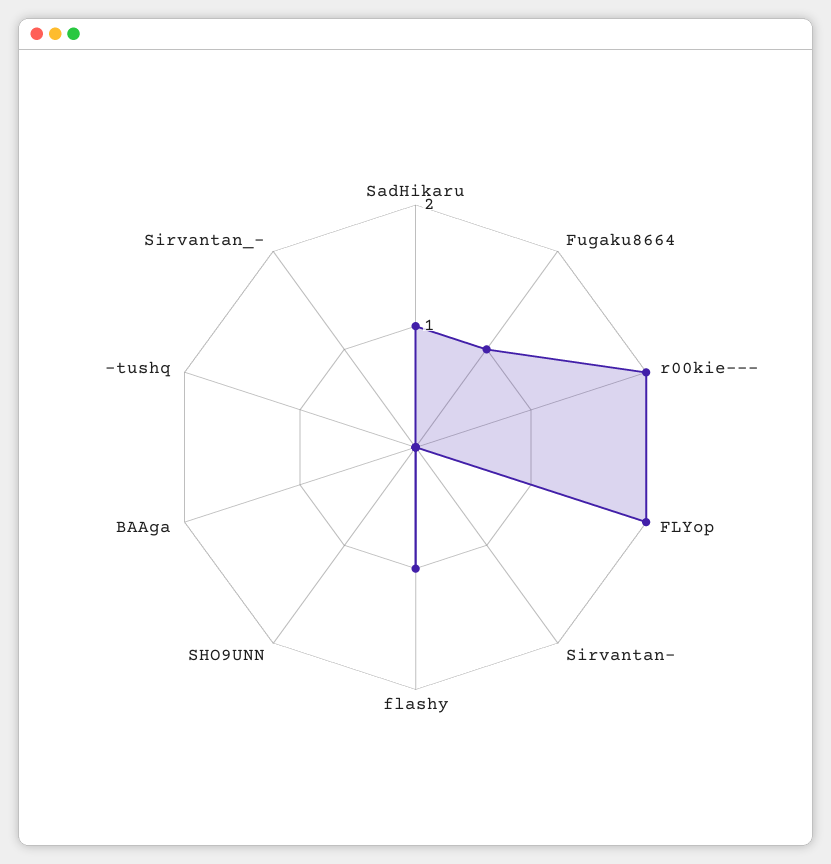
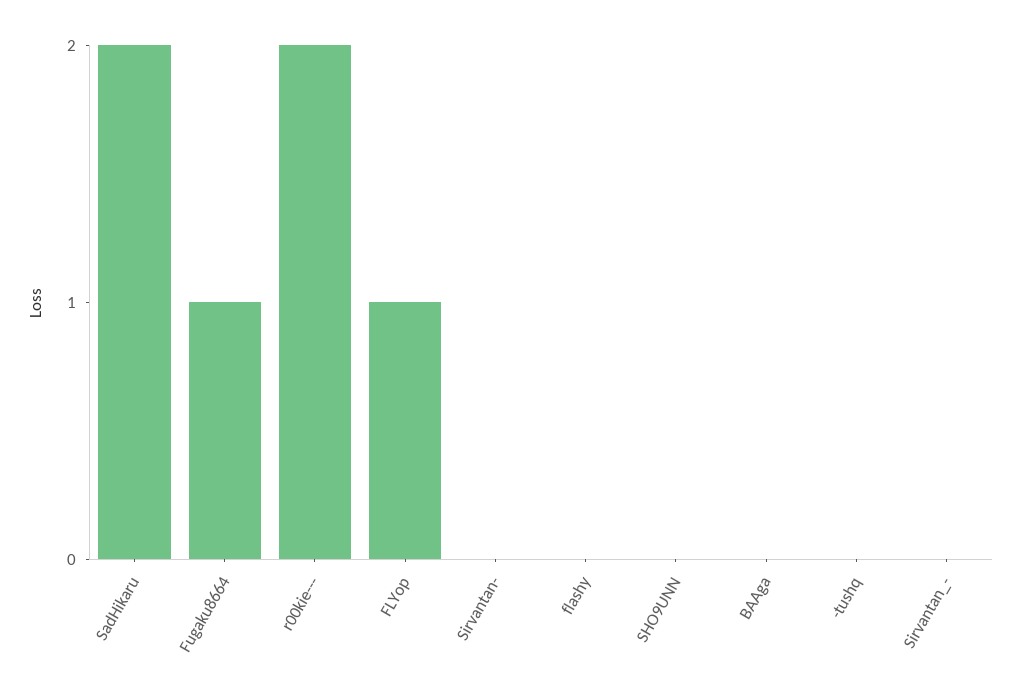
  {
-   "SadHikaru": 1,
+   "SadHikaru": 2,
    "Fugaku8664": 1,
    "r00kie---": 2,
-   "FLYop": 2,
+   "FLYop": 1,
    "Sirvantan-": 0,
-   "flashy": 1,
+   "flashy": 0,
    "SHO9UNN": 0,
    "BAAga": 0,
    "-tushq": 0,
    "Sirvantan_-": 0
  }

